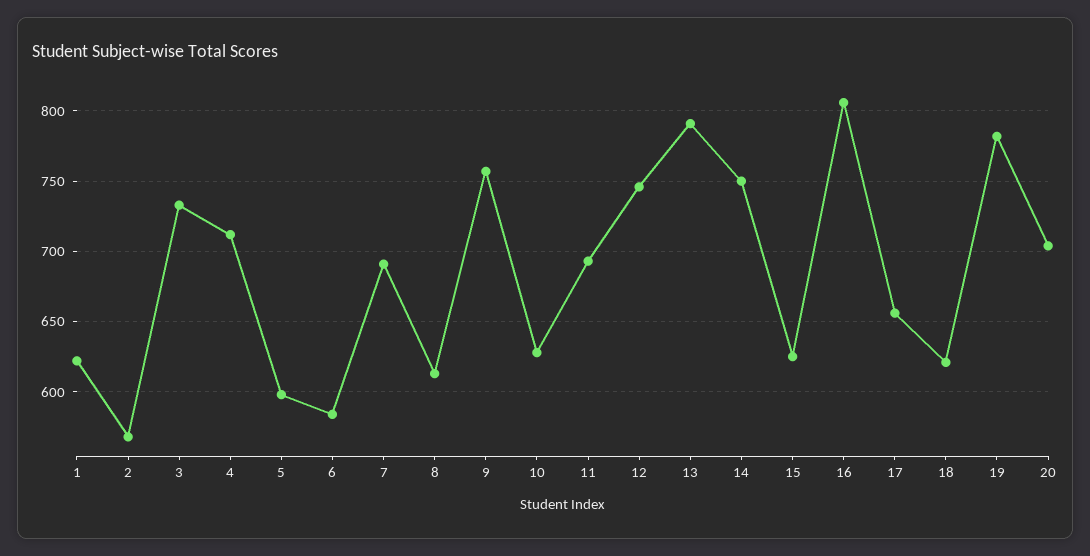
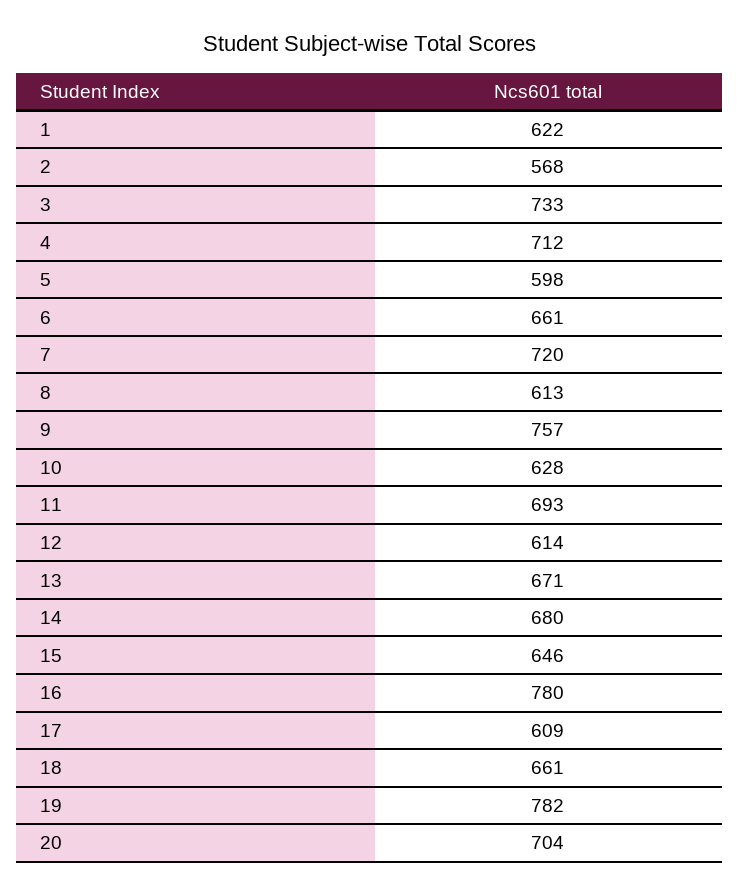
  {
    "1": 622,
    "2": 568,
    "3": 733,
    "4": 712,
    "5": 598,
-   "6": 585,
+   "6": 661,
-   "7": 690,
+   "7": 720,
    "8": 613,
    "9": 757,
    "10": 628,
    "11": 693,
-   "12": 745,
+   "12": 614,
-   "13": 790,
+   "13": 671,
-   "14": 750,
+   "14": 680,
-   "15": 625,
+   "15": 646,
-   "16": 805,
+   "16": 780,
-   "17": 655,
+   "17": 609,
-   "18": 620,
+   "18": 661,
    "19": 782,
    "20": 704
  }

